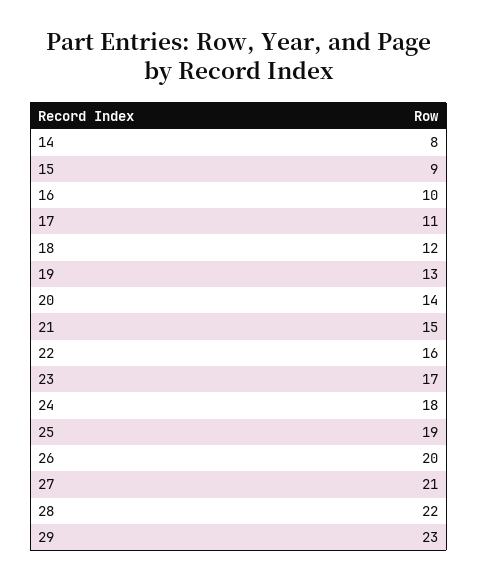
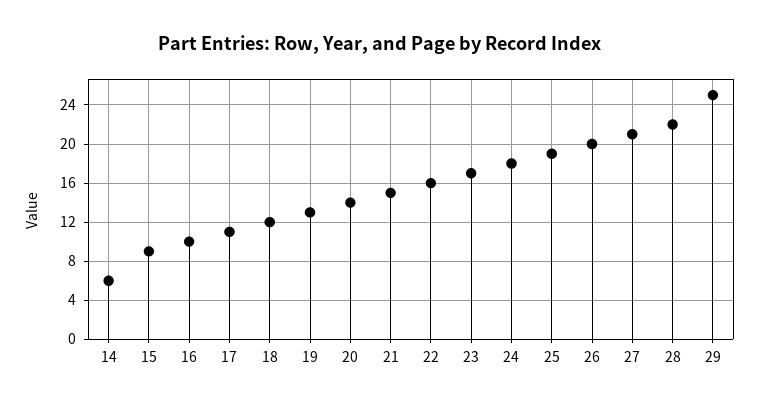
  {
-   "14": 8,
+   "14": 6,
    "15": 9,
    "16": 10,
    "17": 11,
    "18": 12,
    "19": 13,
    "20": 14,
    "21": 15,
    "22": 16,
    "23": 17,
    "24": 18,
    "25": 19,
    "26": 20,
    "27": 21,
    "28": 22,
-   "29": 23
+   "29": 25
  }

